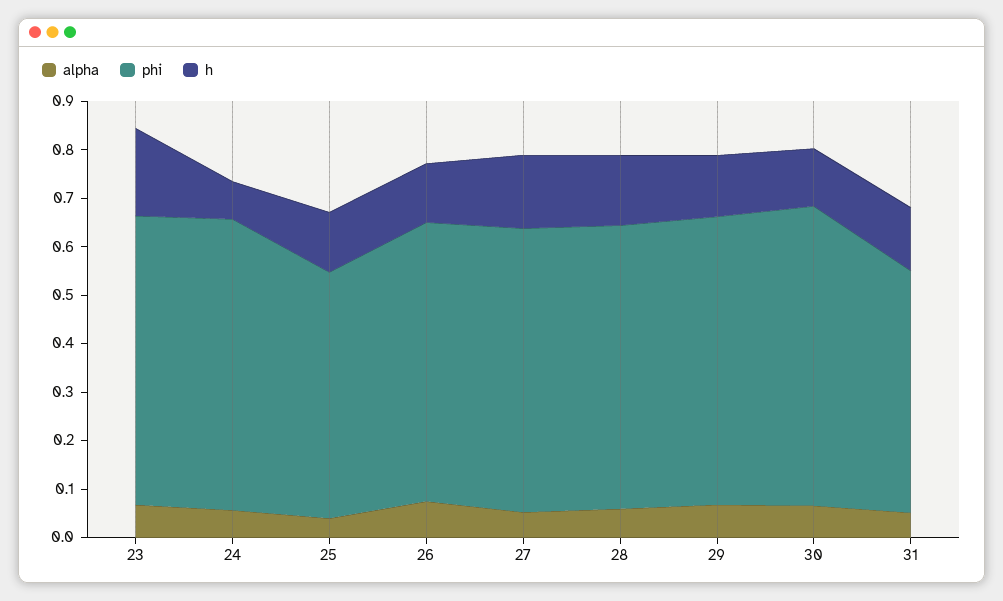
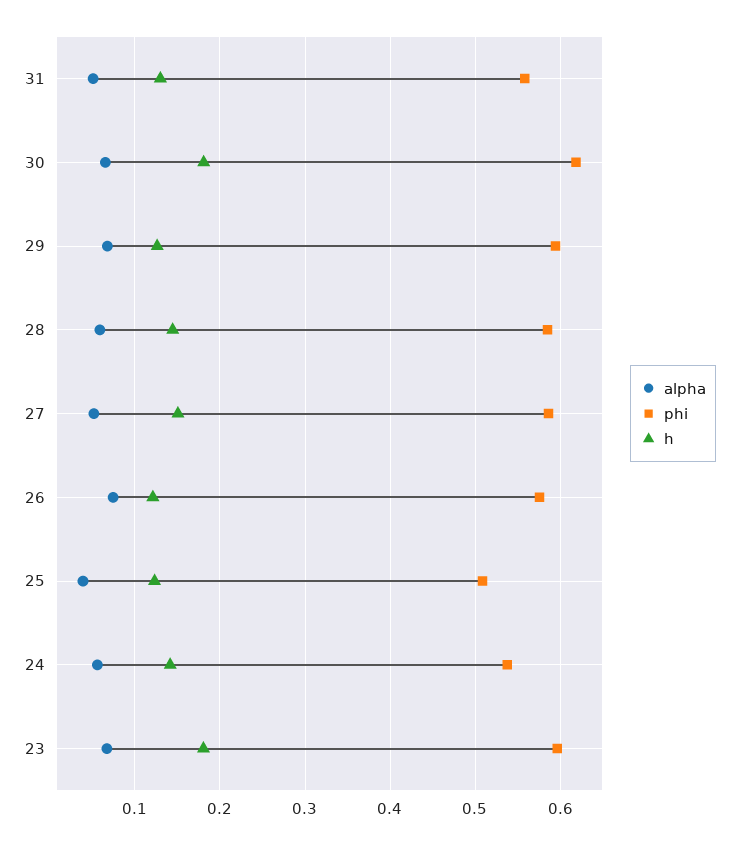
  {
    "alpha": {
      "23": 0.07,
      "24": 0.06,
      "25": 0.04,
      "26": 0.07,
      "27": 0.05,
      "28": 0.06,
      "29": 0.07,
      "30": 0.07,
      "31": 0.05
    },
    "phi": {
      "23": 0.6,
-     "24": 0.6,
+     "24": 0.54,
      "25": 0.51,
      "26": 0.58,
      "27": 0.59,
      "28": 0.58,
      "29": 0.59,
      "30": 0.62,
-     "31": 0.5
+     "31": 0.56
    },
    "h": {
      "23": 0.18,
-     "24": 0.08,
+     "24": 0.14,
      "25": 0.12,
      "26": 0.12,
      "27": 0.15,
      "28": 0.14,
      "29": 0.13,
-     "30": 0.12,
+     "30": 0.18,
      "31": 0.13
    }
  }

